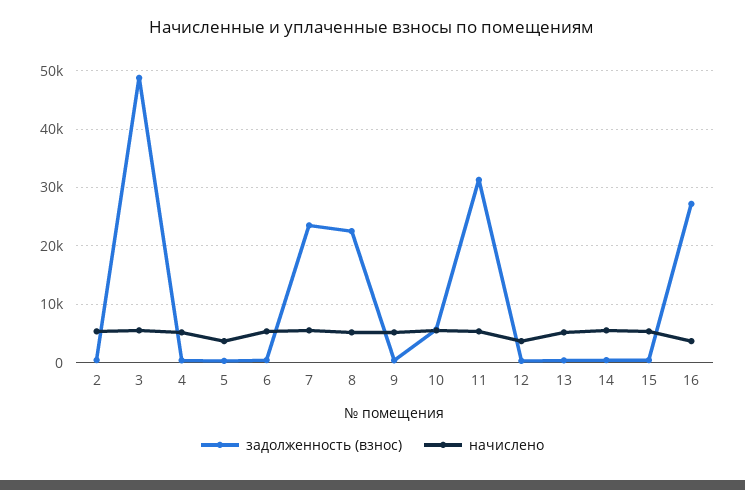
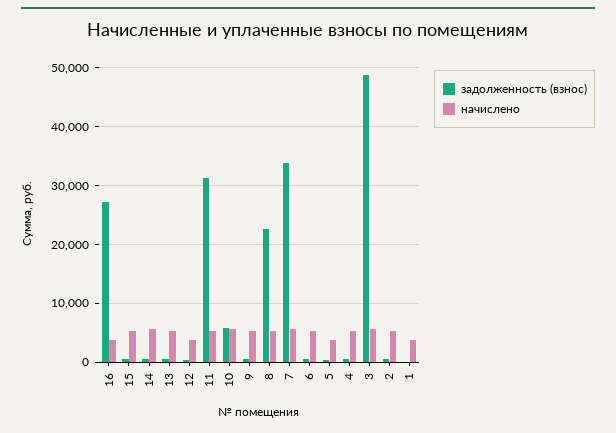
  {
    "задолженность (взнос)": {
      "2": 0,
      "3": 48000,
      "4": 0,
      "5": 0,
      "6": 0,
-     "7": 24000,
+     "7": 34000,
      "8": 22000,
      "9": 0,
      "10": 6000,
      "11": 32000,
      "12": 0,
      "13": 0,
      "14": 0,
      "15": 0,
-     "16": 28000
+     "16": 28000,
+     "1": 0
    },
    "начислено": {
      "2": 6000,
      "3": 6000,
      "4": 6000,
      "5": 4000,
      "6": 6000,
      "7": 6000,
      "8": 6000,
      "9": 6000,
      "10": 6000,
      "11": 6000,
      "12": 4000,
      "13": 6000,
      "14": 6000,
      "15": 6000,
-     "16": 4000
+     "16": 4000,
+     "1": 4000
    }
  }

